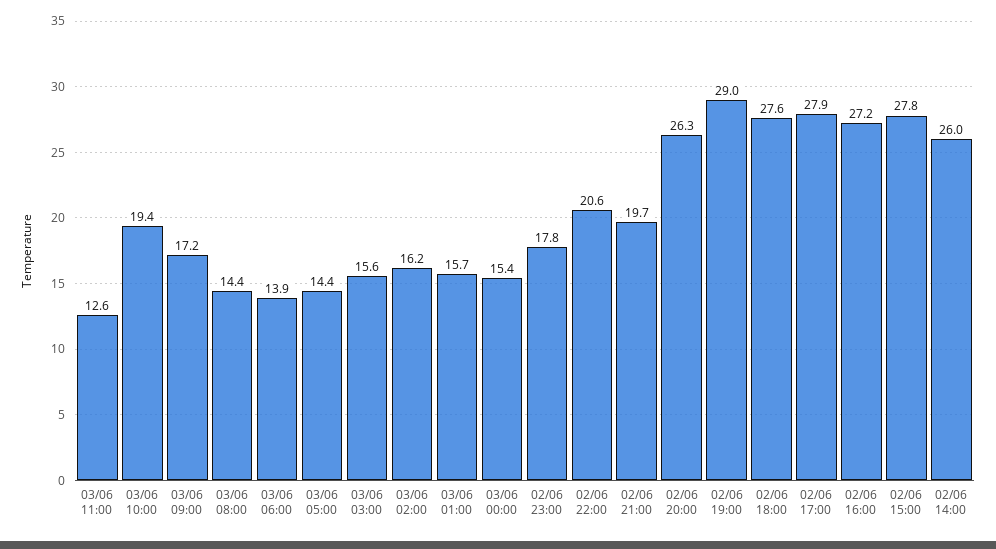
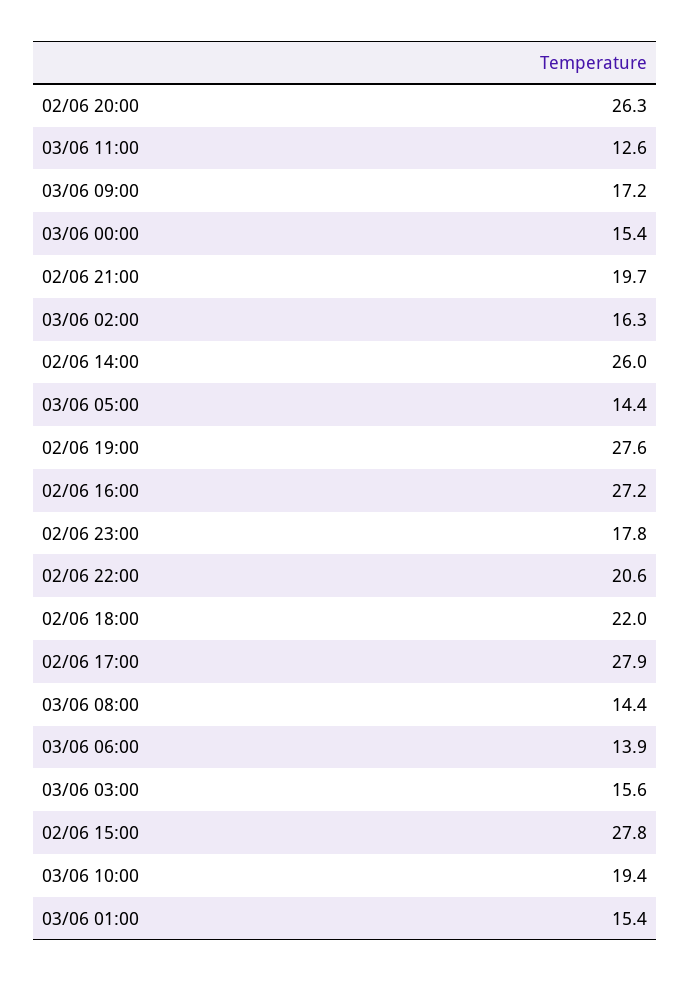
  {
    "03/06 11:00": 12.6,
    "03/06 10:00": 19.4,
    "03/06 09:00": 17.2,
    "03/06 08:00": 14.4,
    "03/06 06:00": 13.9,
    "03/06 05:00": 14.4,
    "03/06 03:00": 15.6,
-   "03/06 02:00": 16.2,
+   "03/06 02:00": 16.3,
-   "03/06 01:00": 15.7,
+   "03/06 01:00": 15.4,
    "03/06 00:00": 15.4,
    "02/06 23:00": 17.8,
    "02/06 22:00": 20.6,
    "02/06 21:00": 19.7,
    "02/06 20:00": 26.3,
-   "02/06 19:00": 29,
+   "02/06 19:00": 27.6,
-   "02/06 18:00": 27.6,
+   "02/06 18:00": 22,
    "02/06 17:00": 27.9,
    "02/06 16:00": 27.2,
    "02/06 15:00": 27.8,
    "02/06 14:00": 26
  }

